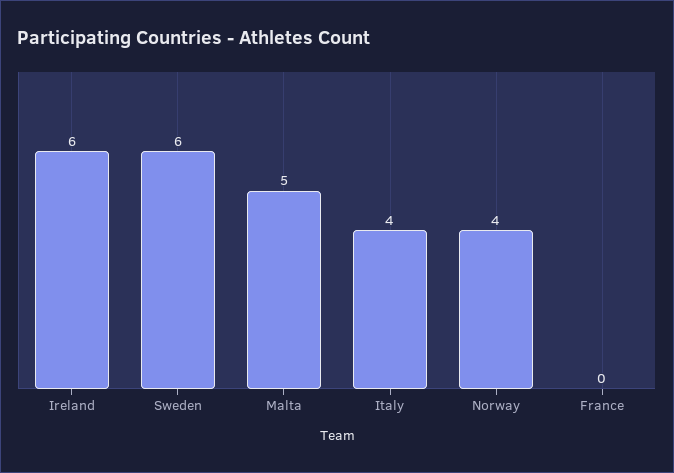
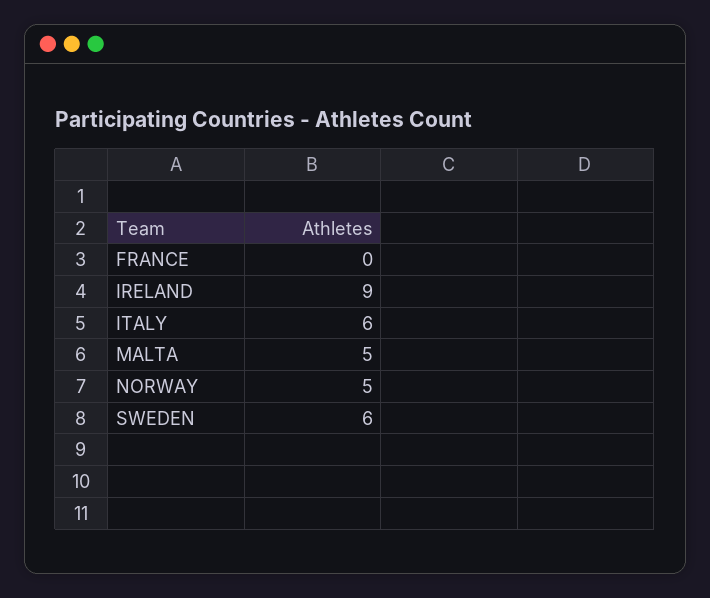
  {
-   "Ireland": 6,
+   "Ireland": 9,
    "Sweden": 6,
    "Malta": 5,
-   "Italy": 4,
+   "Italy": 6,
-   "Norway": 4,
+   "Norway": 5,
    "France": 0
  }

